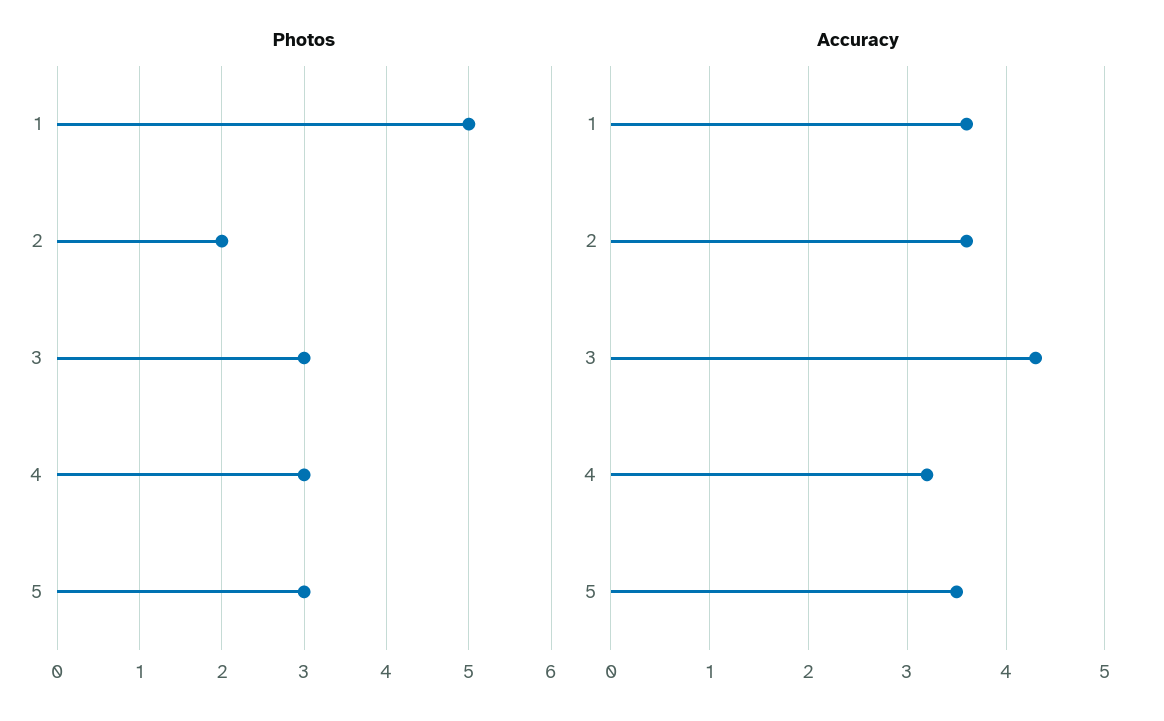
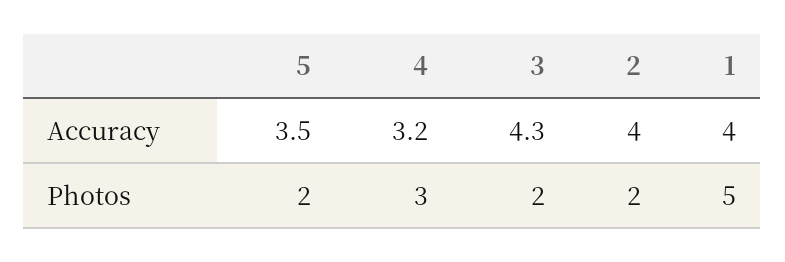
  {
    "Photos": {
      "1": 5,
      "2": 2,
-     "3": 3,
+     "3": 2,
      "4": 3,
-     "5": 3
+     "5": 2
    },
    "Accuracy": {
-     "1": 3.6,
+     "1": 4,
-     "2": 3.6,
+     "2": 4,
      "3": 4.3,
      "4": 3.2,
      "5": 3.5
    }
  }

